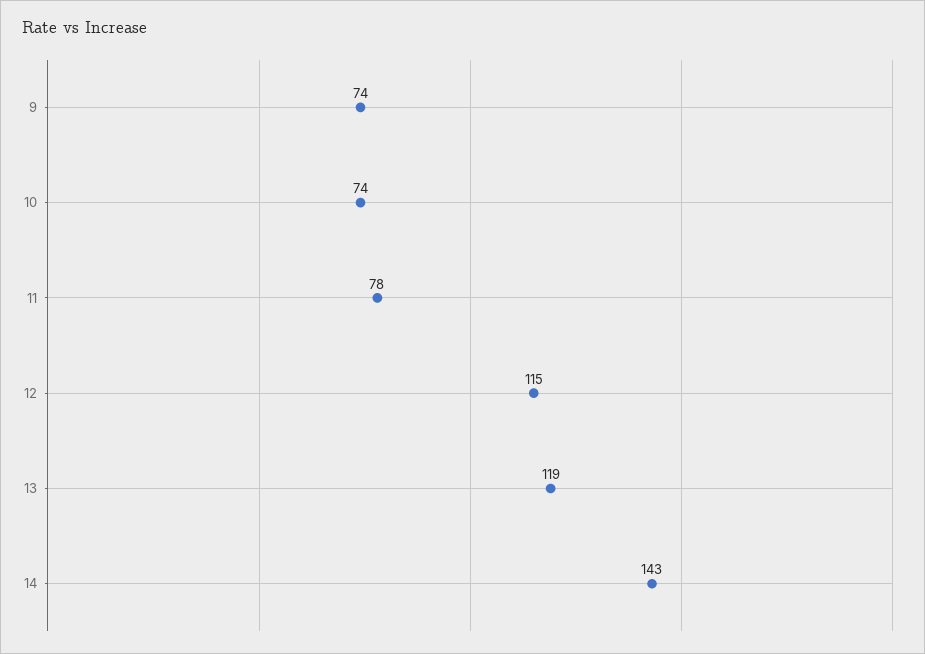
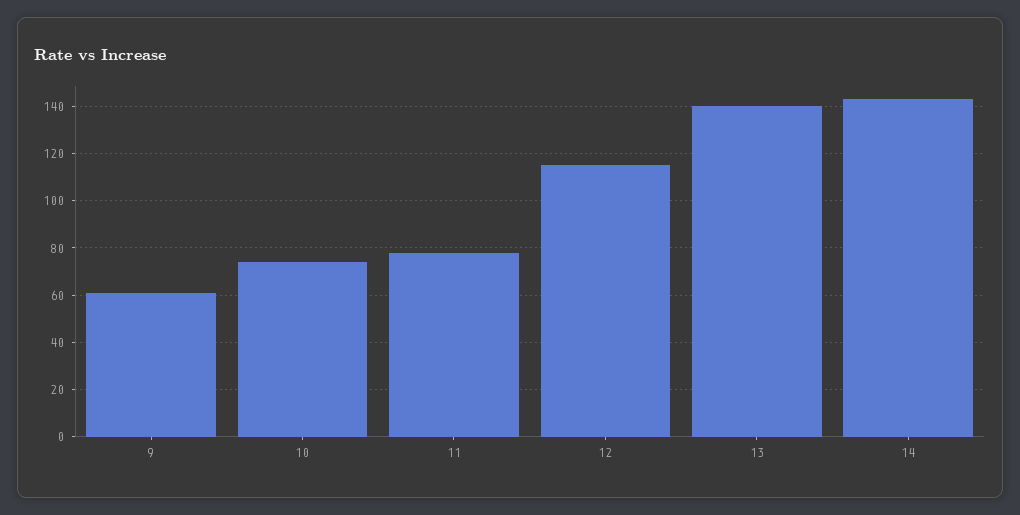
  {
-   "9": 74,
+   "9": 60,
    "10": 74,
    "11": 78,
    "12": 115,
-   "13": 119,
+   "13": 140,
    "14": 143
  }

